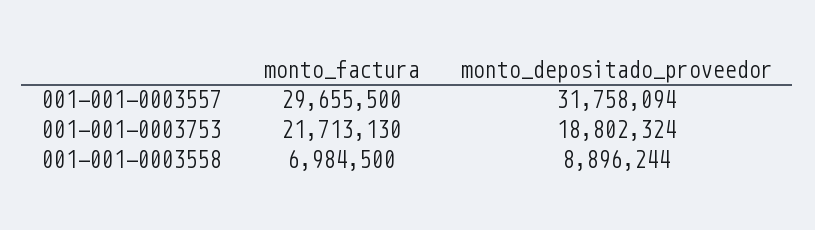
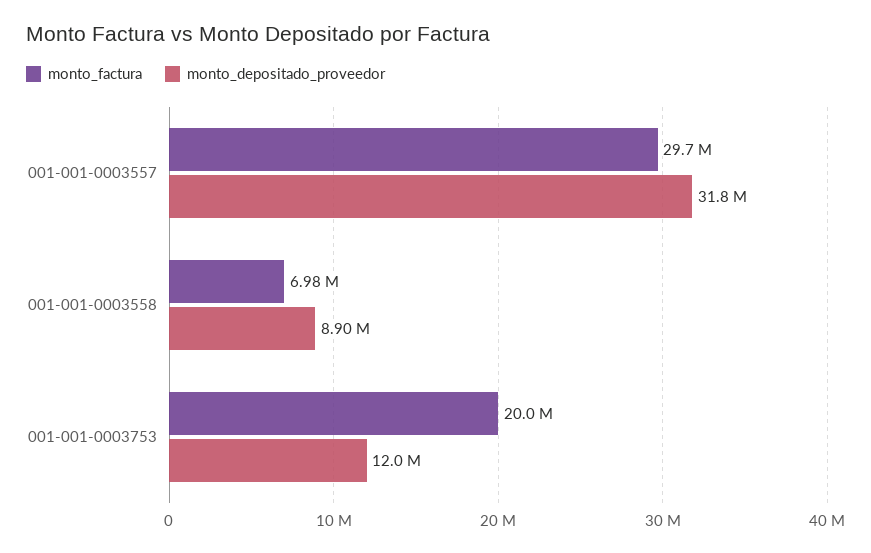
  {
    "monto_factura": {
      "001-001-0003557": 29655500,
-     "001-001-0003753": 21713130,
+     "001-001-0003753": 20000000,
      "001-001-0003558": 6984500
    },
    "monto_depositado_proveedor": {
      "001-001-0003557": 31758094,
-     "001-001-0003753": 18802324,
+     "001-001-0003753": 12000000,
      "001-001-0003558": 8896244
    }
  }

